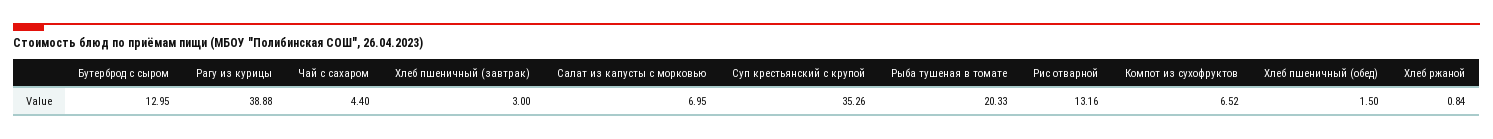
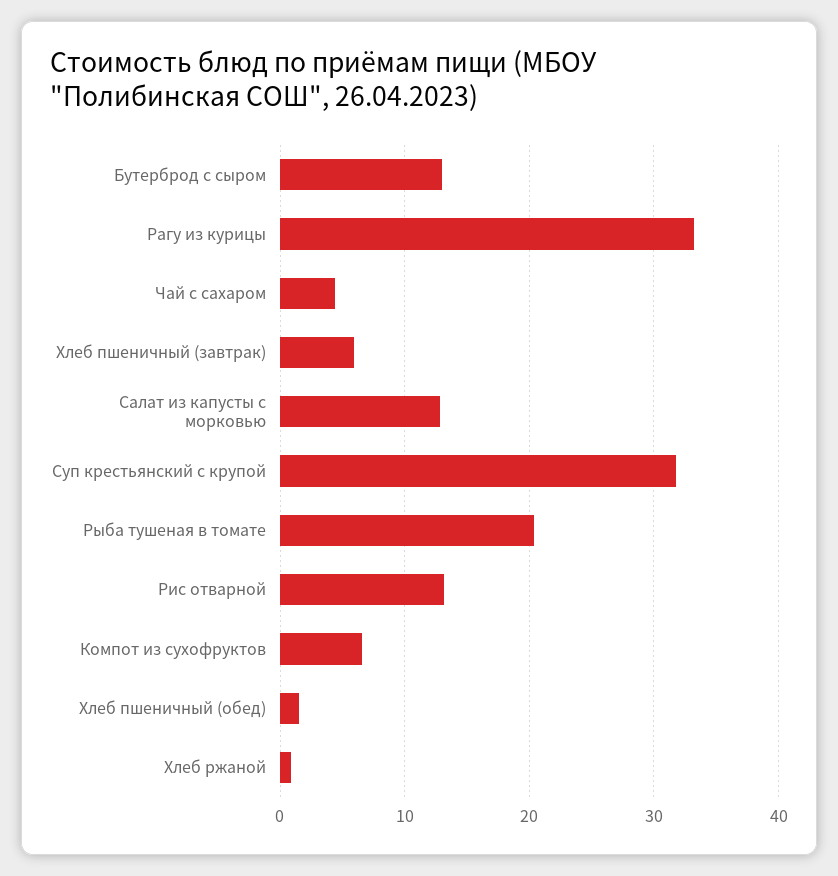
  {
    "Бутерброд с сыром": 12.95,
-   "Рагу из курицы": 38.88,
+   "Рагу из курицы": 33,
    "Чай с сахаром": 4.4,
-   "Хлеб пшеничный (завтрак)": 3,
+   "Хлеб пшеничный (завтрак)": 6,
-   "Салат из капусты с морковью": 6.95,
+   "Салат из капусты с морковью": 13,
-   "Суп крестьянский с крупой": 35.26,
+   "Суп крестьянский с крупой": 32,
    "Рыба тушеная в томате": 20.33,
    "Рис отварной": 13.16,
    "Компот из сухофруктов": 6.52,
    "Хлеб пшеничный (обед)": 1.5,
    "Хлеб ржаной": 0.84
  }

